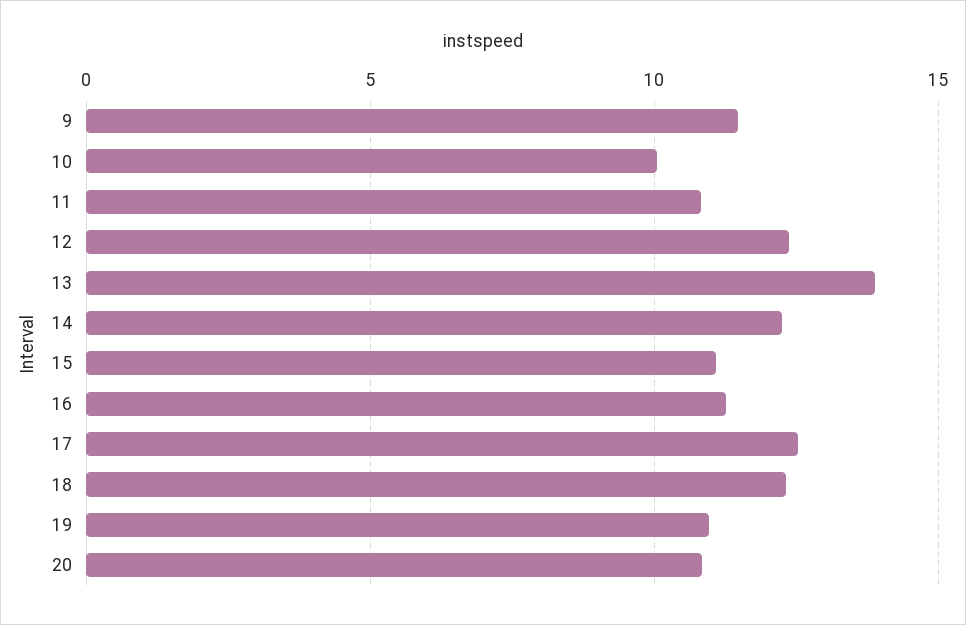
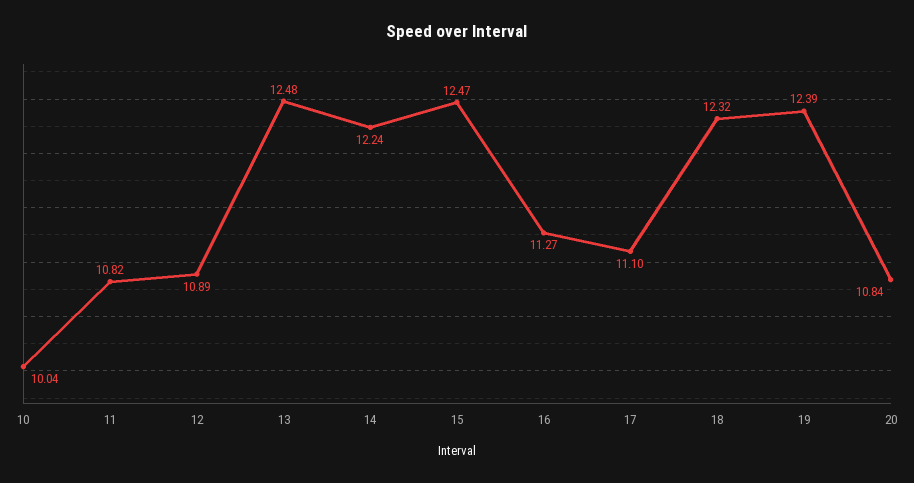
  {
-   "9": 11.5,
    "10": 10.04,
    "11": 10.82,
-   "12": 12.5,
+   "12": 10.89,
-   "13": 14,
+   "13": 12.48,
    "14": 12.24,
-   "15": 11,
+   "15": 12.47,
    "16": 11.27,
-   "17": 12.5,
+   "17": 11.1,
    "18": 12.32,
-   "19": 11,
+   "19": 12.39,
    "20": 10.84
  }

